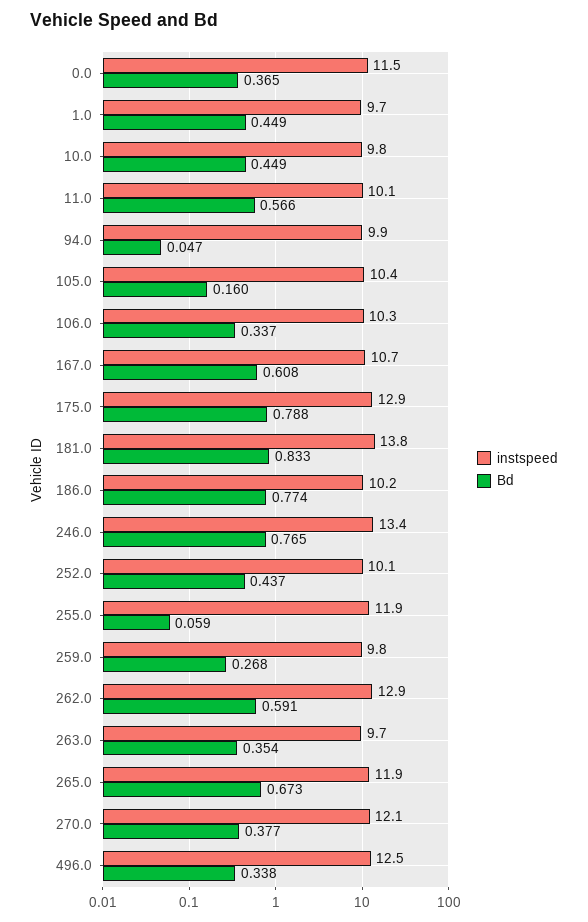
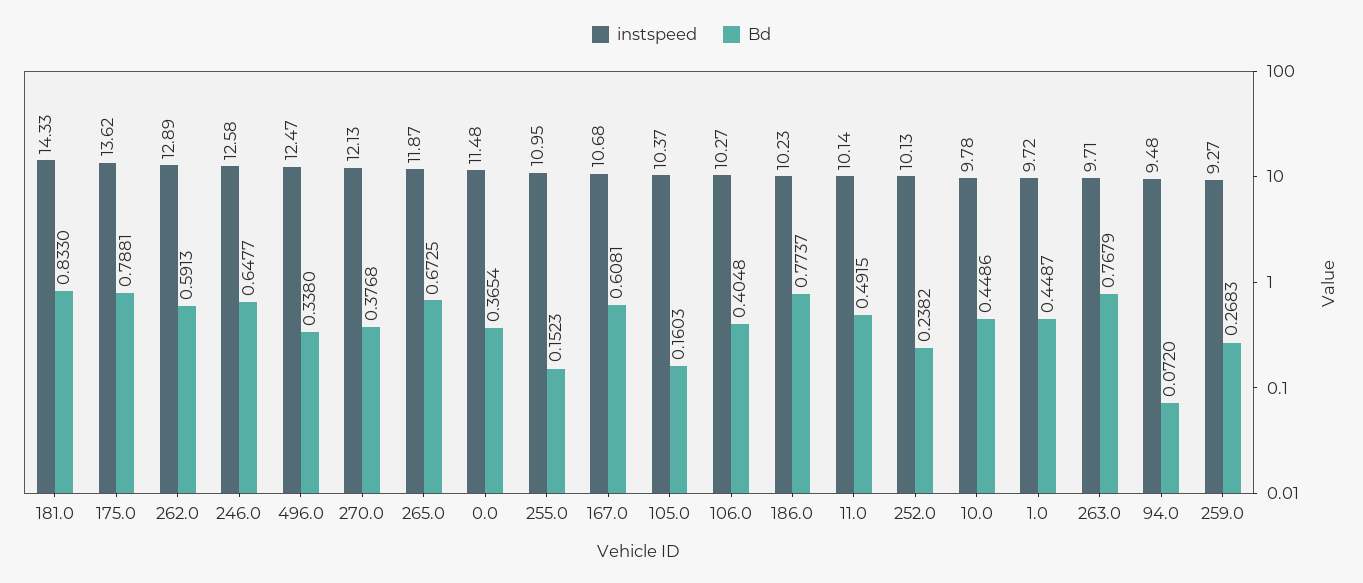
  {
    "instspeed": {
      "0.0": 11.48,
      "1.0": 9.72,
      "10.0": 9.78,
      "11.0": 10.14,
-     "94.0": 9.9,
+     "94.0": 9.48,
      "105.0": 10.37,
      "106.0": 10.27,
      "167.0": 10.68,
-     "175.0": 12.9,
+     "175.0": 13.62,
-     "181.0": 13.8,
+     "181.0": 14.33,
      "186.0": 10.23,
-     "246.0": 13.4,
+     "246.0": 12.58,
      "252.0": 10.13,
-     "255.0": 11.9,
+     "255.0": 10.95,
-     "259.0": 9.8,
+     "259.0": 9.27,
      "262.0": 12.89,
      "263.0": 9.71,
      "265.0": 11.87,
      "270.0": 12.13,
      "496.0": 12.47
    },
    "Bd": {
      "0.0": 0.3654,
      "1.0": 0.4487,
      "10.0": 0.4486,
-     "11.0": 0.566,
+     "11.0": 0.4915,
-     "94.0": 0.047,
+     "94.0": 0.072,
      "105.0": 0.1603,
-     "106.0": 0.337,
+     "106.0": 0.4048,
      "167.0": 0.6081,
      "175.0": 0.7881,
      "181.0": 0.833,
      "186.0": 0.7737,
-     "246.0": 0.765,
+     "246.0": 0.6477,
-     "252.0": 0.437,
+     "252.0": 0.2382,
-     "255.0": 0.059,
+     "255.0": 0.1523,
      "259.0": 0.2683,
      "262.0": 0.5913,
-     "263.0": 0.354,
+     "263.0": 0.7679,
      "265.0": 0.6725,
      "270.0": 0.3768,
      "496.0": 0.338
    }
  }

